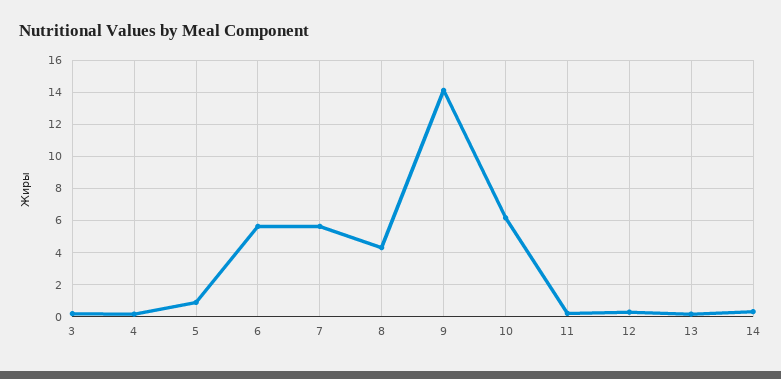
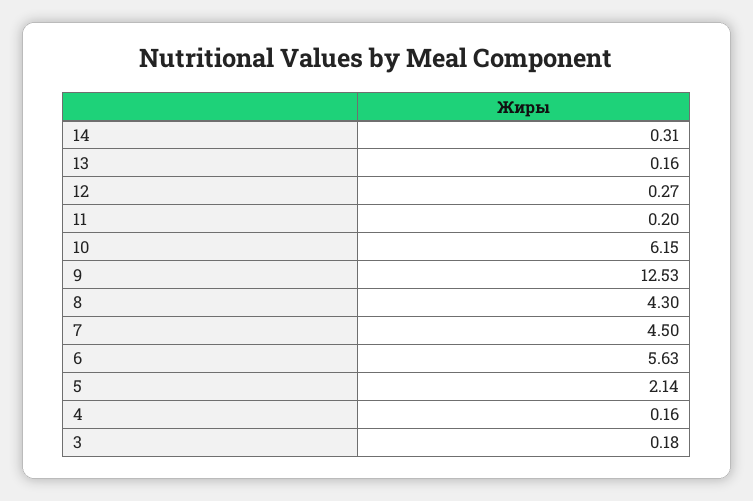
  {
    "3": 0.18,
    "4": 0.16,
-   "5": 1,
+   "5": 2.14,
    "6": 5.63,
-   "7": 5.5,
+   "7": 4.5,
    "8": 4.3,
-   "9": 14,
+   "9": 12.53,
    "10": 6.15,
    "11": 0.2,
    "12": 0.27,
    "13": 0.16,
    "14": 0.31
  }

